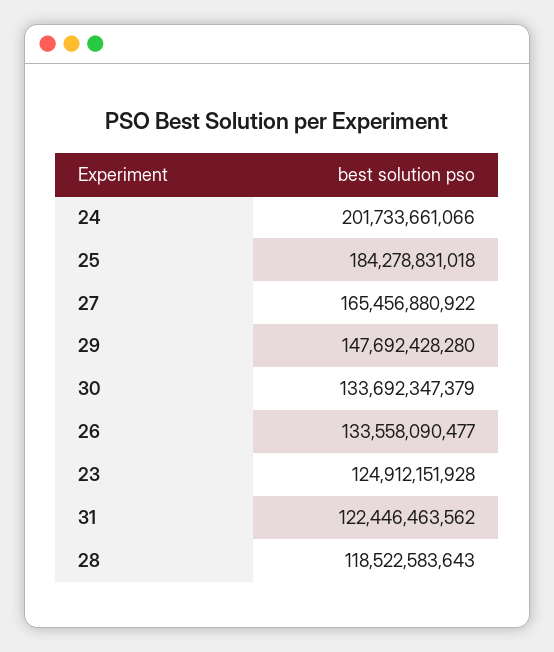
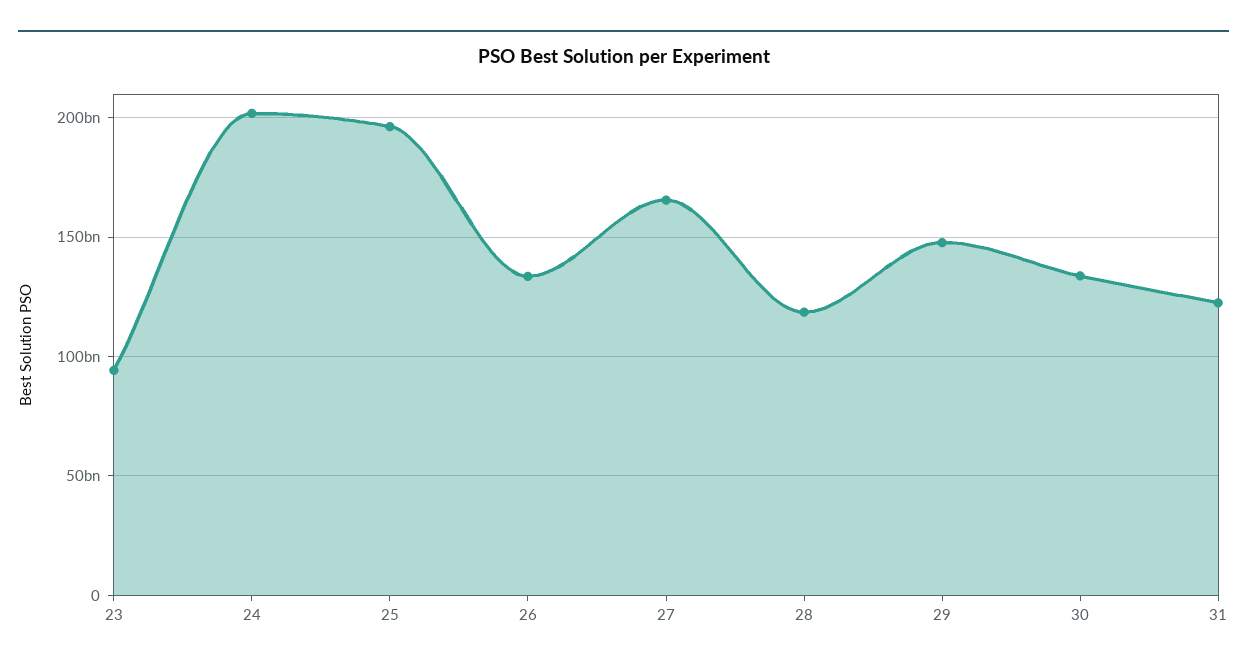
  {
    "24": 201733661066,
-   "25": 184278831018,
+   "25": 195000000000,
    "27": 165456880922,
    "29": 147692428280,
    "30": 133692347379,
    "26": 133558090477,
-   "23": 124912151928,
+   "23": 95000000000,
    "31": 122446463562,
    "28": 118522583643
  }

